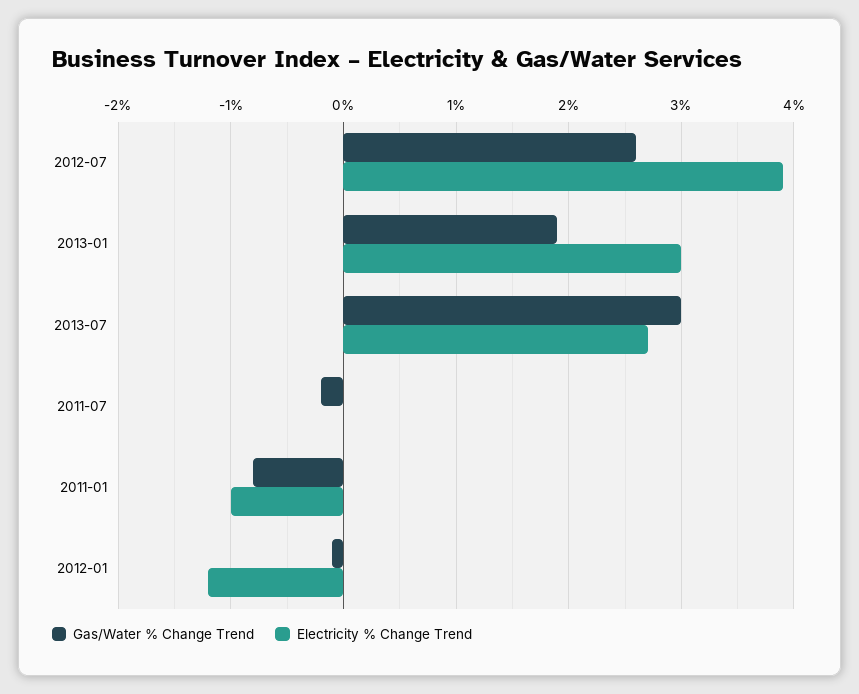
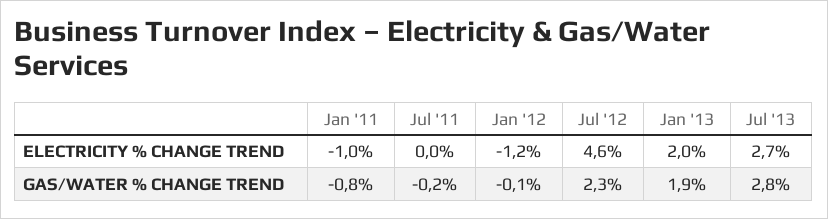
  {
    "Gas/Water % Change Trend": {
-     "2012-07": 2.6,
+     "2012-07": 2.3,
      "2013-01": 1.9,
-     "2013-07": 3,
+     "2013-07": 2.8,
      "2011-07": -0.2,
      "2011-01": -0.8,
      "2012-01": -0.1
    },
    "Electricity % Change Trend": {
-     "2012-07": 3.9,
+     "2012-07": 4.6,
-     "2013-01": 3,
+     "2013-01": 2,
      "2013-07": 2.7,
      "2011-07": 0,
      "2011-01": -1,
      "2012-01": -1.2
    }
  }

